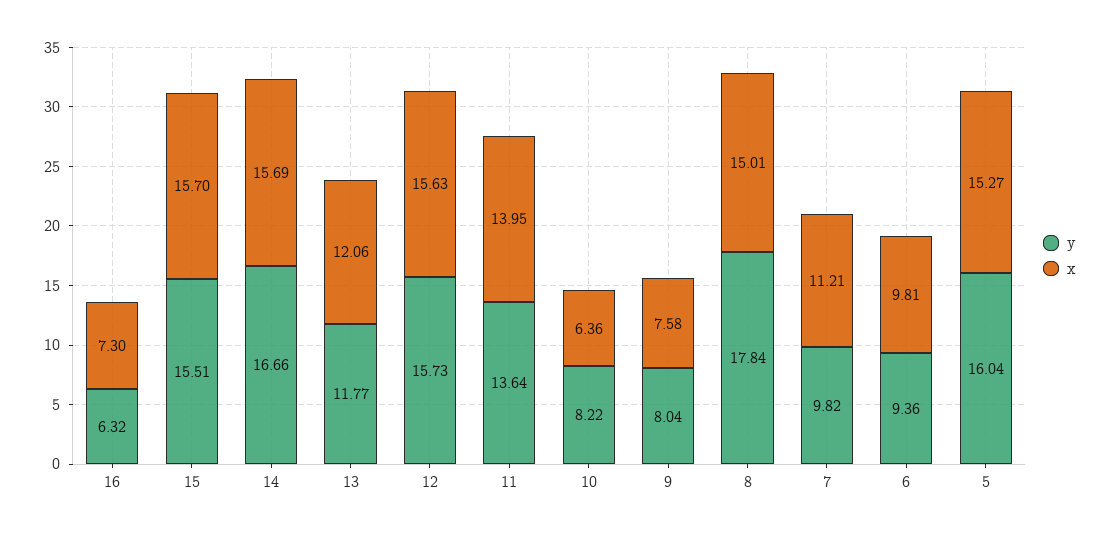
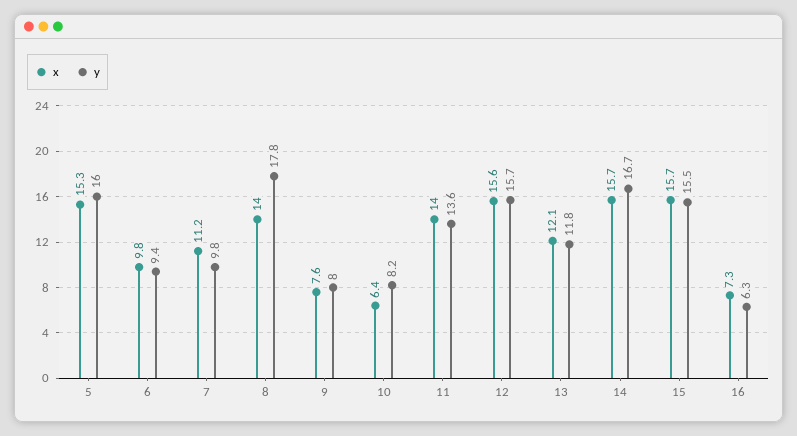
  {
    "y": {
      "16": 6.32,
      "15": 15.51,
      "14": 16.66,
      "13": 11.77,
      "12": 15.73,
      "11": 13.64,
      "10": 8.22,
      "9": 8.04,
      "8": 17.84,
      "7": 9.82,
      "6": 9.36,
      "5": 16.04
    },
    "x": {
      "16": 7.3,
      "15": 15.7,
      "14": 15.69,
      "13": 12.06,
      "12": 15.63,
      "11": 13.95,
      "10": 6.36,
      "9": 7.58,
-     "8": 15.01,
+     "8": 14,
      "7": 11.21,
      "6": 9.81,
      "5": 15.27
    }
  }

